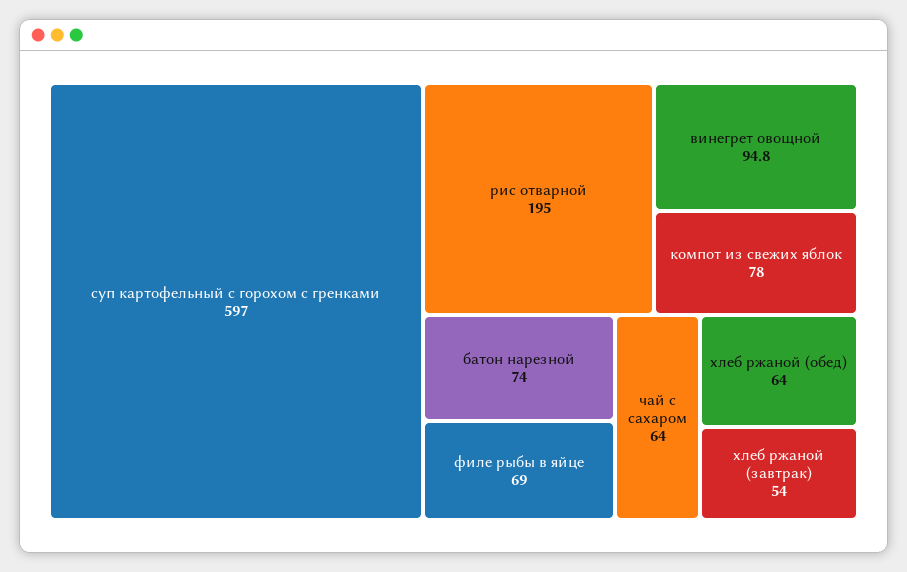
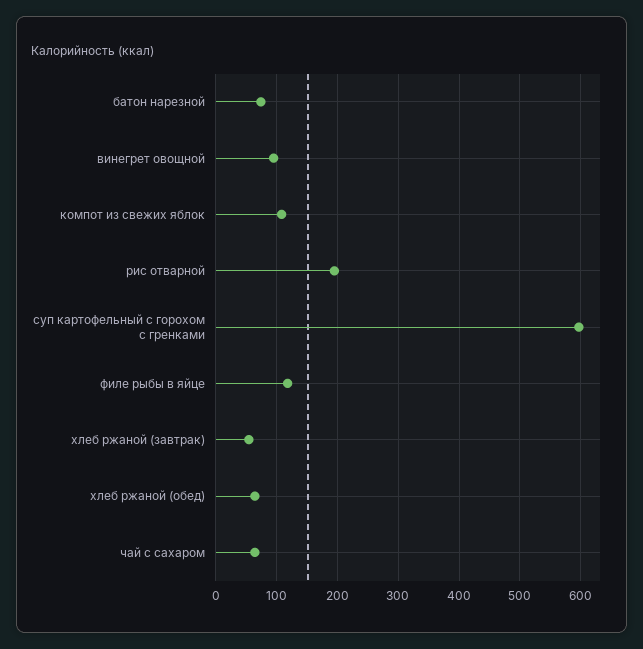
  {
    "суп картофельный с горохом с гренками": 597,
    "рис отварной": 195,
    "винегрет овощной": 94.8,
-   "компот из свежих яблок": 78,
+   "компот из свежих яблок": 110,
    "батон нарезной": 74,
-   "филе рыбы в яйце": 69,
+   "филе рыбы в яйце": 120,
    "чай с сахаром": 64,
    "хлеб ржаной (обед)": 64,
    "хлеб ржаной (завтрак)": 54
  }

